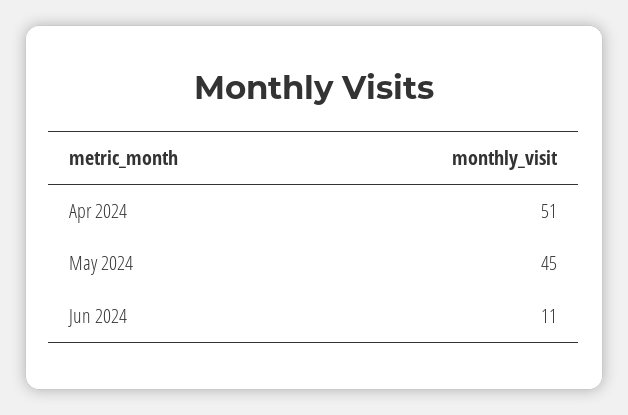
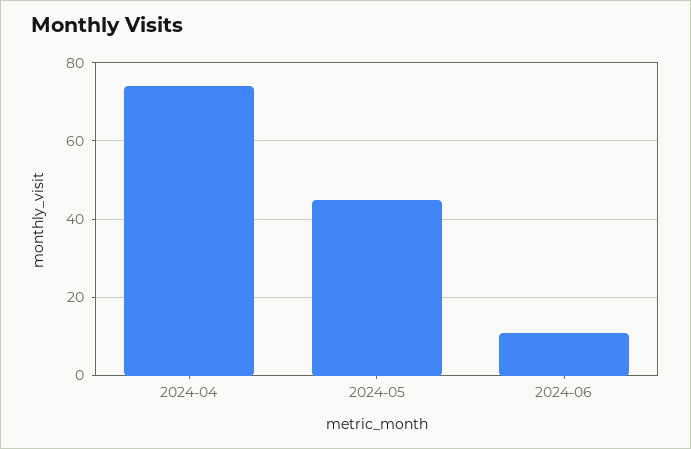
  {
-   "Apr 2024": 51,
+   "Apr 2024": 75,
    "May 2024": 45,
    "Jun 2024": 11
  }

